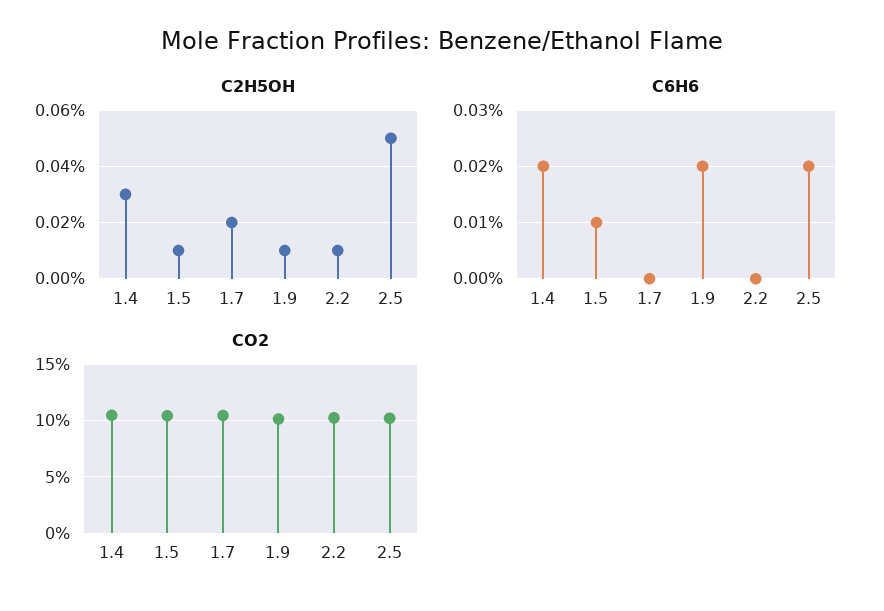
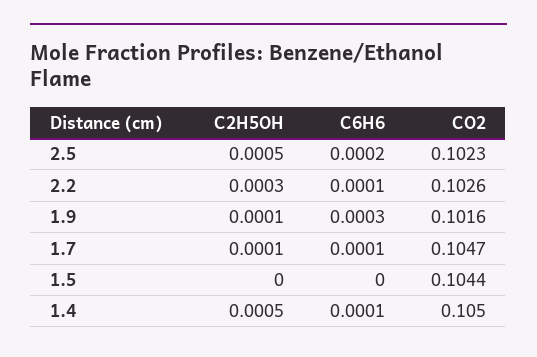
  {
    "C2H5OH": {
-     "1.4": 0.0003,
+     "1.4": 0.0005,
-     "1.5": 0.0001,
+     "1.5": 0,
-     "1.7": 0.0002,
+     "1.7": 0.0001,
      "1.9": 0.0001,
-     "2.2": 0.0001,
+     "2.2": 0.0003,
      "2.5": 0.0005
    },
    "C6H6": {
-     "1.4": 0.0002,
+     "1.4": 0.0001,
-     "1.5": 0.0001,
+     "1.5": 0,
-     "1.7": 0,
+     "1.7": 0.0001,
-     "1.9": 0.0002,
+     "1.9": 0.0003,
-     "2.2": 0,
+     "2.2": 0.0001,
      "2.5": 0.0002
    },
    "CO2": {
      "1.4": 0.105,
      "1.5": 0.1044,
      "1.7": 0.1047,
      "1.9": 0.1016,
      "2.2": 0.1026,
      "2.5": 0.1023
    }
  }

